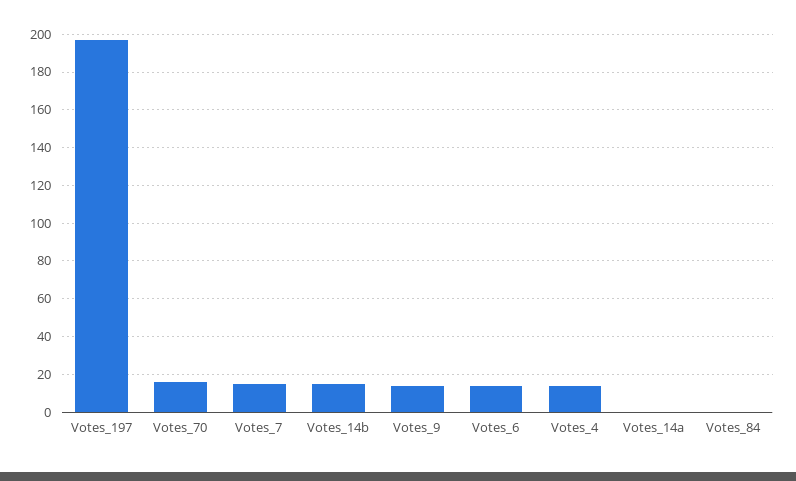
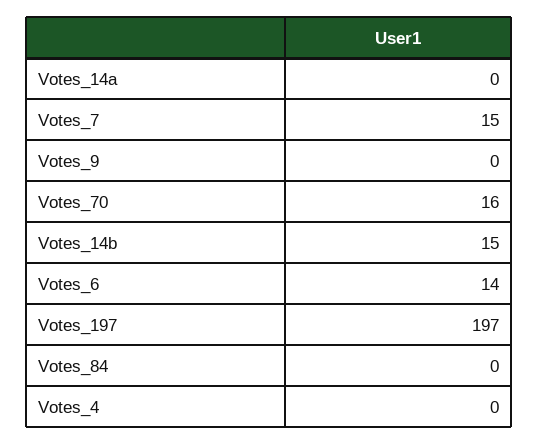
  {
    "Votes_197": 197,
    "Votes_70": 16,
    "Votes_7": 15,
    "Votes_14b": 15,
-   "Votes_9": 15,
+   "Votes_9": 0,
    "Votes_6": 14,
-   "Votes_4": 15,
+   "Votes_4": 0,
    "Votes_14a": 0,
    "Votes_84": 0
  }

